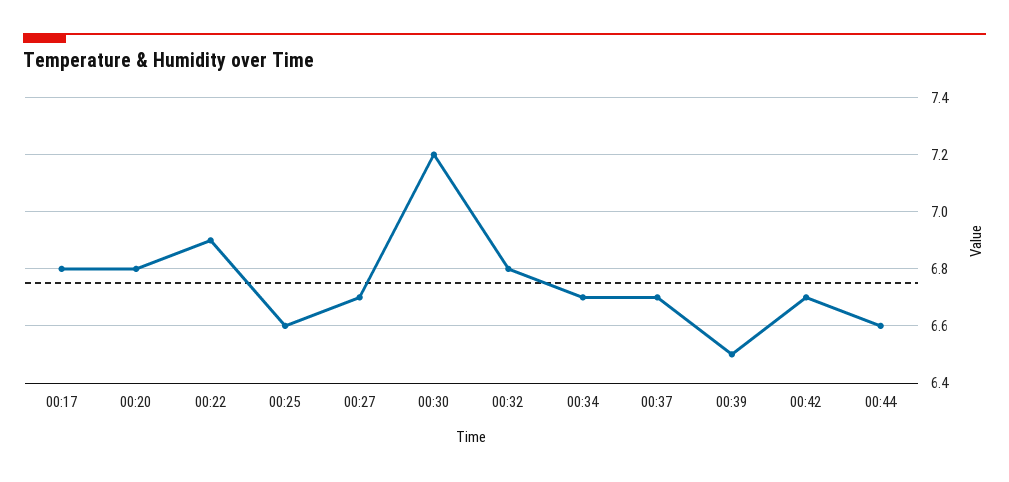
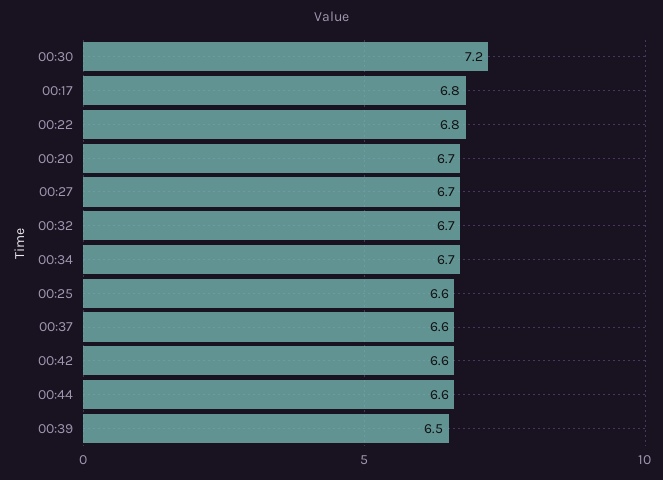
  {
    "00:17": 6.8,
-   "00:20": 6.8,
+   "00:20": 6.7,
-   "00:22": 6.9,
+   "00:22": 6.8,
    "00:25": 6.6,
    "00:27": 6.7,
    "00:30": 7.2,
-   "00:32": 6.8,
+   "00:32": 6.7,
    "00:34": 6.7,
-   "00:37": 6.7,
+   "00:37": 6.6,
    "00:39": 6.5,
-   "00:42": 6.7,
+   "00:42": 6.6,
    "00:44": 6.6
  }

